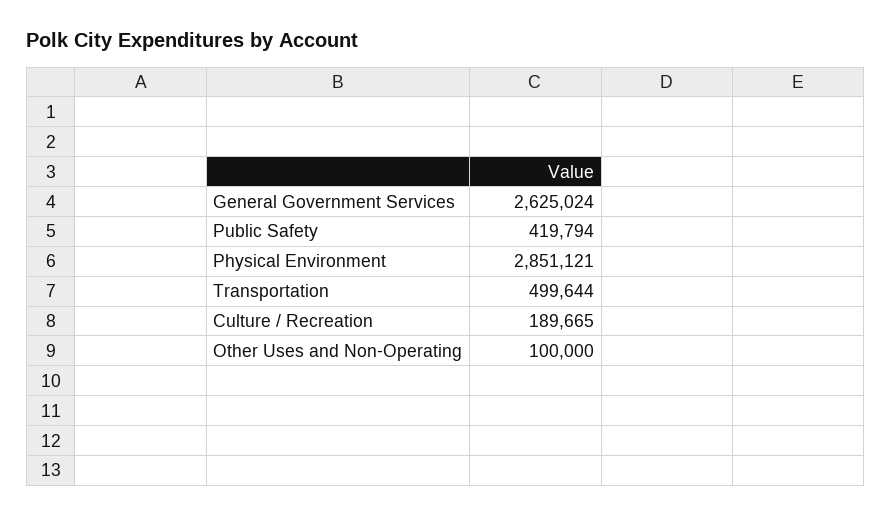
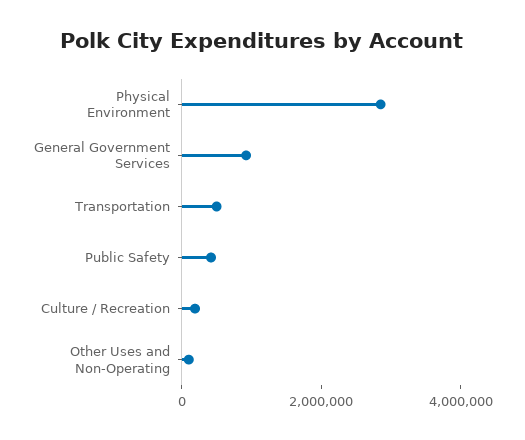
  {
-   "General Government Services": 2625024,
+   "General Government Services": 1000000,
    "Public Safety": 419794,
    "Physical Environment": 2851121,
    "Transportation": 499644,
    "Culture / Recreation": 189665,
    "Other Uses and Non-Operating": 100000
  }

